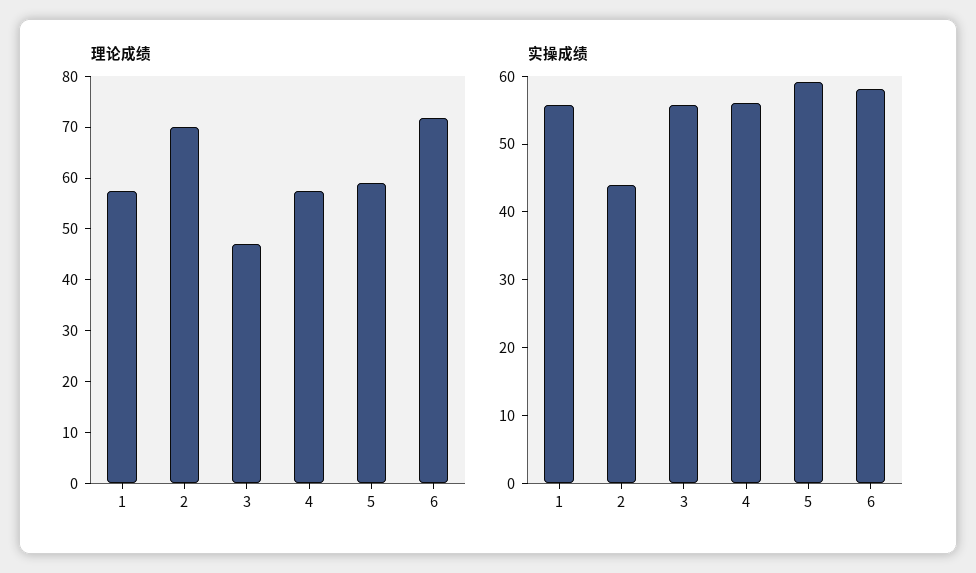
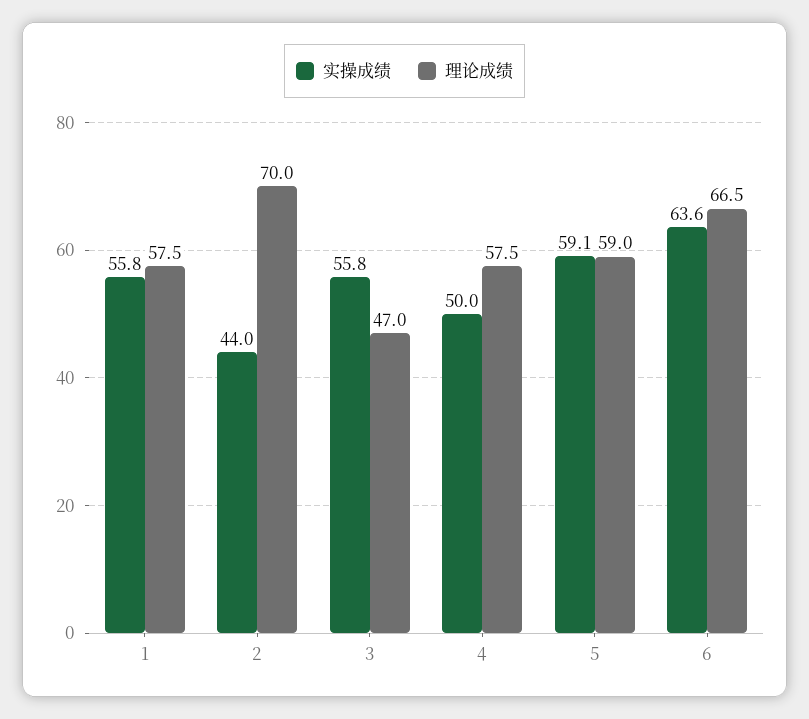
  {
    "理论成绩": {
      "1": 57.5,
      "2": 70,
      "3": 47,
      "4": 57.5,
      "5": 59,
-     "6": 72
+     "6": 66.5
    },
    "实操成绩": {
      "1": 55.8,
      "2": 44,
      "3": 55.8,
-     "4": 56,
+     "4": 50,
      "5": 59.1,
-     "6": 58
+     "6": 63.6
    }
  }

